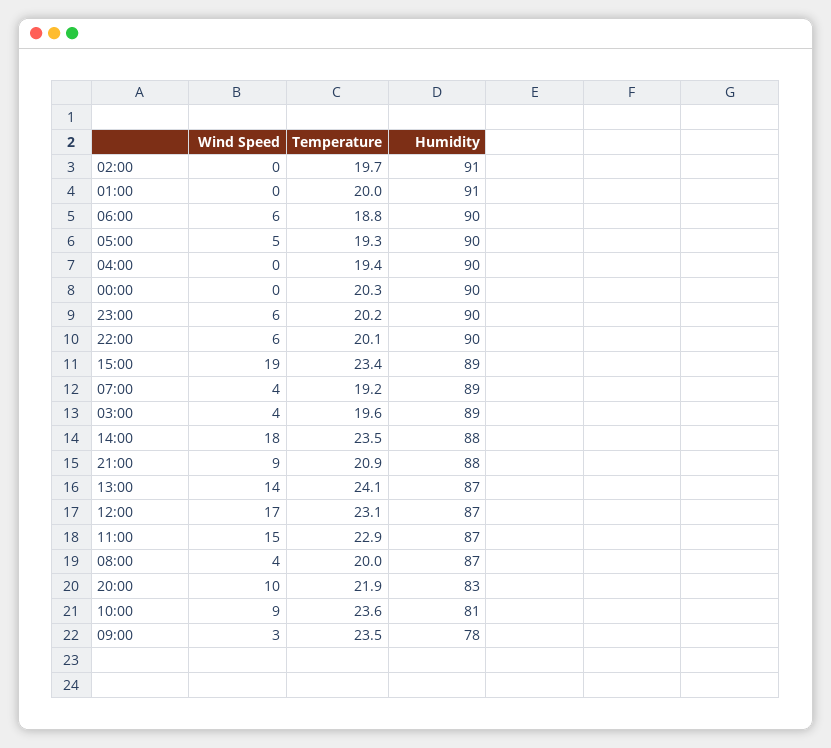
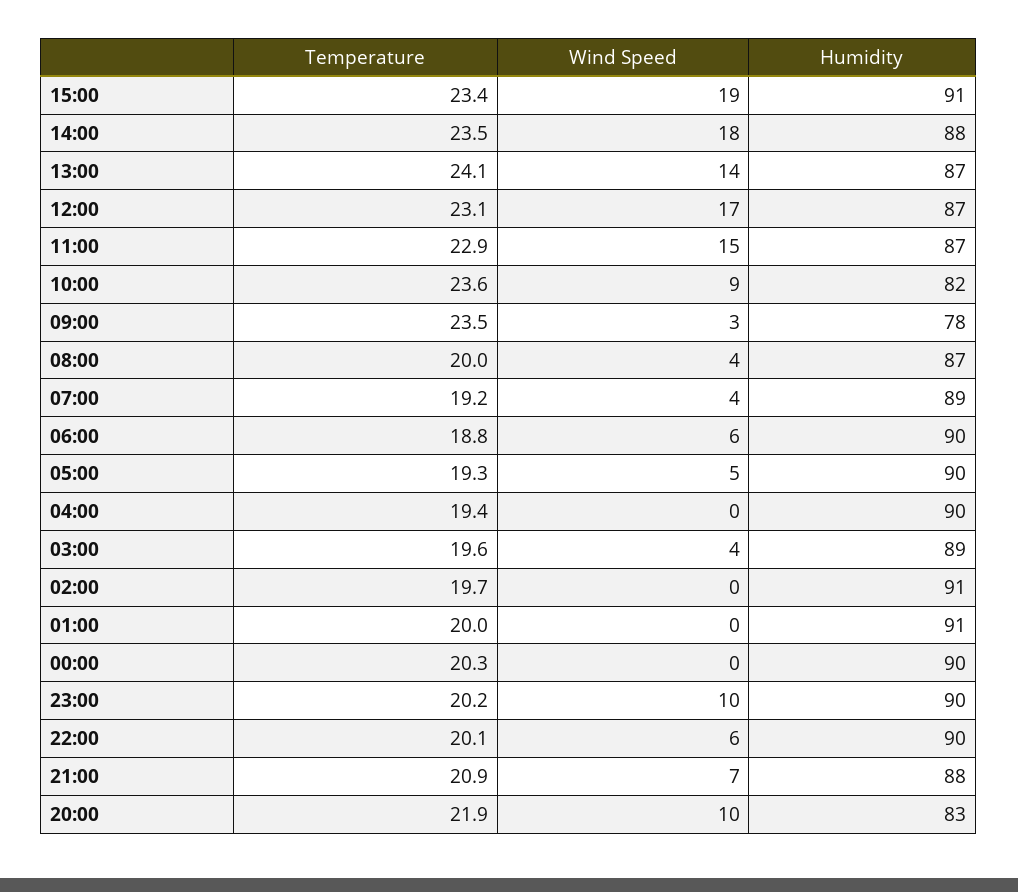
  {
    "Wind Speed": {
      "02:00": 0,
      "01:00": 0,
      "06:00": 6,
      "05:00": 5,
      "04:00": 0,
      "00:00": 0,
-     "23:00": 6,
+     "23:00": 10,
      "22:00": 6,
      "15:00": 19,
      "07:00": 4,
      "03:00": 4,
      "14:00": 18,
-     "21:00": 9,
+     "21:00": 7,
      "13:00": 14,
      "12:00": 17,
      "11:00": 15,
      "08:00": 4,
      "20:00": 10,
      "10:00": 9,
      "09:00": 3
    },
    "Temperature": {
      "02:00": 19.7,
      "01:00": 20,
      "06:00": 18.8,
      "05:00": 19.3,
      "04:00": 19.4,
      "00:00": 20.3,
      "23:00": 20.2,
      "22:00": 20.1,
      "15:00": 23.4,
      "07:00": 19.2,
      "03:00": 19.6,
      "14:00": 23.5,
      "21:00": 20.9,
      "13:00": 24.1,
      "12:00": 23.1,
      "11:00": 22.9,
      "08:00": 20,
      "20:00": 21.9,
      "10:00": 23.6,
      "09:00": 23.5
    },
    "Humidity": {
      "02:00": 91,
      "01:00": 91,
      "06:00": 90,
      "05:00": 90,
      "04:00": 90,
      "00:00": 90,
      "23:00": 90,
      "22:00": 90,
-     "15:00": 89,
+     "15:00": 91,
      "07:00": 89,
      "03:00": 89,
      "14:00": 88,
      "21:00": 88,
      "13:00": 87,
      "12:00": 87,
      "11:00": 87,
      "08:00": 87,
      "20:00": 83,
-     "10:00": 81,
+     "10:00": 82,
      "09:00": 78
    }
  }

